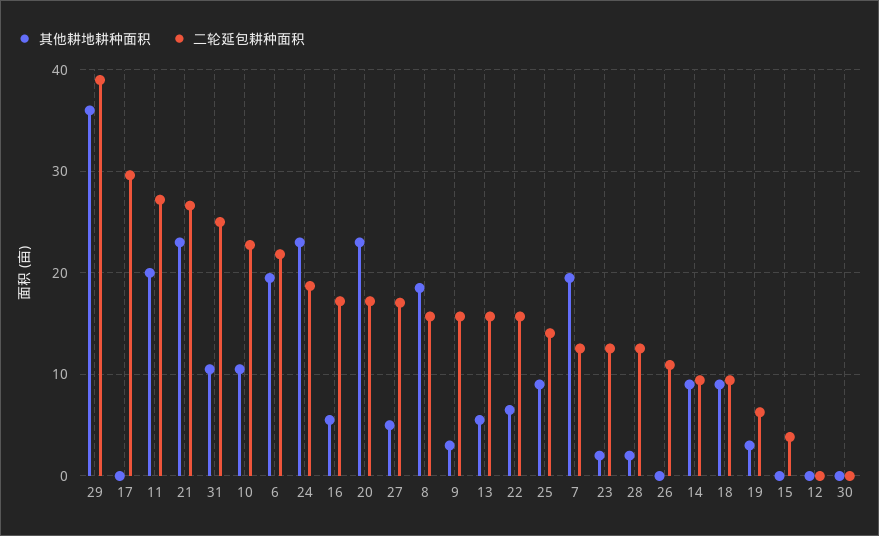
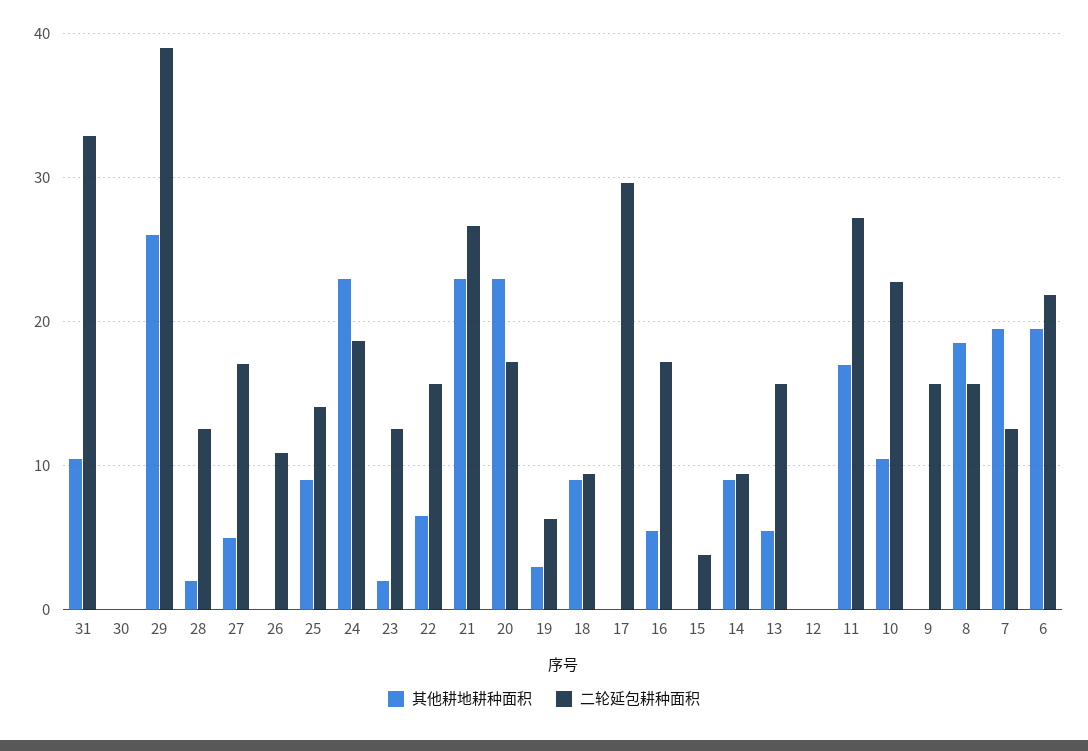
  {
    "其他耕地耕种面积": {
-     "29": 36,
+     "29": 26,
      "17": 0,
-     "11": 20,
+     "11": 17,
      "21": 23,
      "31": 11,
      "10": 11,
      "6": 20,
      "24": 23,
      "16": 6,
      "20": 23,
      "27": 5,
      "8": 19,
-     "9": 3,
+     "9": 0,
      "13": 6,
      "22": 7,
      "25": 9,
      "7": 20,
      "23": 2,
      "28": 2,
      "26": 0,
      "14": 9,
      "18": 9,
      "19": 3,
      "15": 0,
      "12": 0,
      "30": 0
    },
    "二轮延包耕种面积": {
      "29": 39,
      "17": 30,
      "11": 27,
      "21": 27,
-     "31": 25,
+     "31": 33,
      "10": 23,
      "6": 22,
      "24": 19,
      "16": 17,
      "20": 17,
      "27": 17,
      "8": 16,
      "9": 16,
      "13": 16,
      "22": 16,
      "25": 14,
      "7": 13,
      "23": 13,
      "28": 13,
      "26": 11,
      "14": 9,
      "18": 9,
      "19": 6,
      "15": 4,
      "12": 0,
      "30": 0
    }
  }

